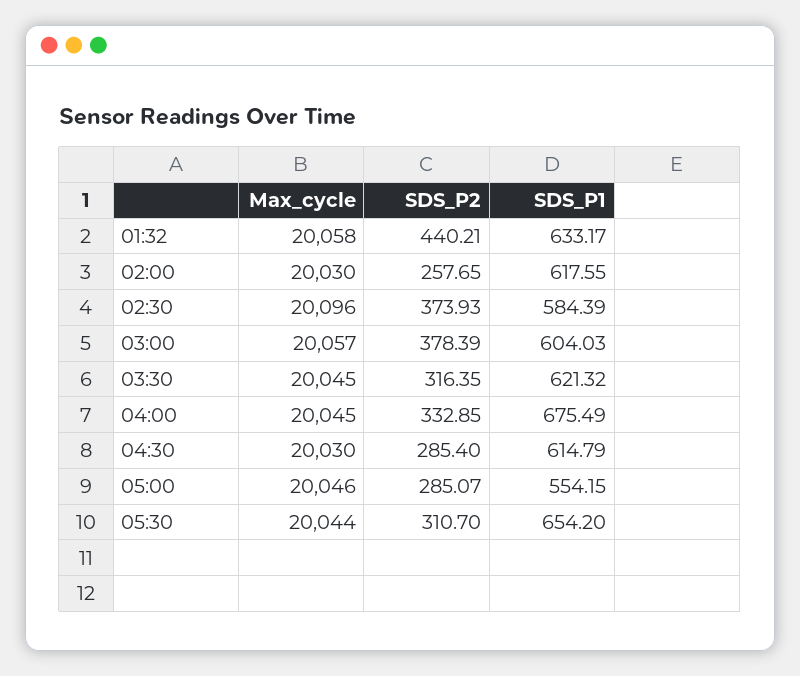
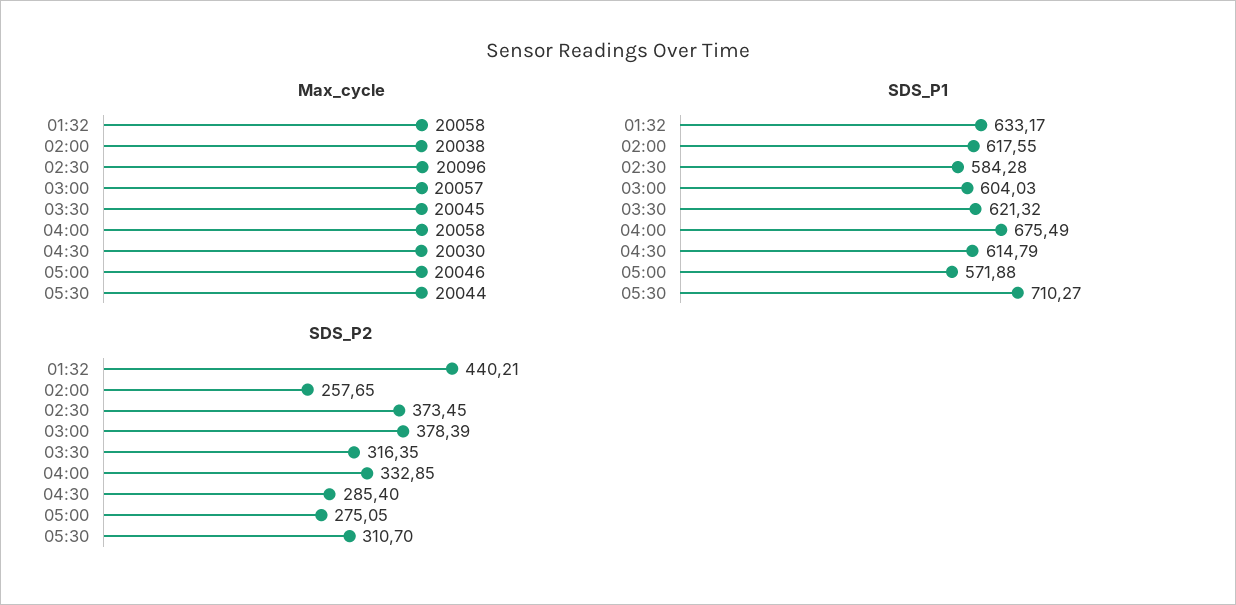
  {
    "Max_cycle": {
      "01:32": 20058,
-     "02:00": 20030,
+     "02:00": 20038,
      "02:30": 20096,
      "03:00": 20057,
      "03:30": 20045,
-     "04:00": 20045,
+     "04:00": 20058,
      "04:30": 20030,
      "05:00": 20046,
      "05:30": 20044
    },
    "SDS_P2": {
      "01:32": 440.21,
      "02:00": 257.65,
-     "02:30": 373.93,
+     "02:30": 373.45,
      "03:00": 378.39,
      "03:30": 316.35,
      "04:00": 332.85,
      "04:30": 285.4,
-     "05:00": 285.07,
+     "05:00": 275.05,
      "05:30": 310.7
    },
    "SDS_P1": {
      "01:32": 633.17,
      "02:00": 617.55,
-     "02:30": 584.39,
+     "02:30": 584.28,
      "03:00": 604.03,
      "03:30": 621.32,
      "04:00": 675.49,
      "04:30": 614.79,
-     "05:00": 554.15,
+     "05:00": 571.88,
-     "05:30": 654.2
+     "05:30": 710.27
    }
  }

